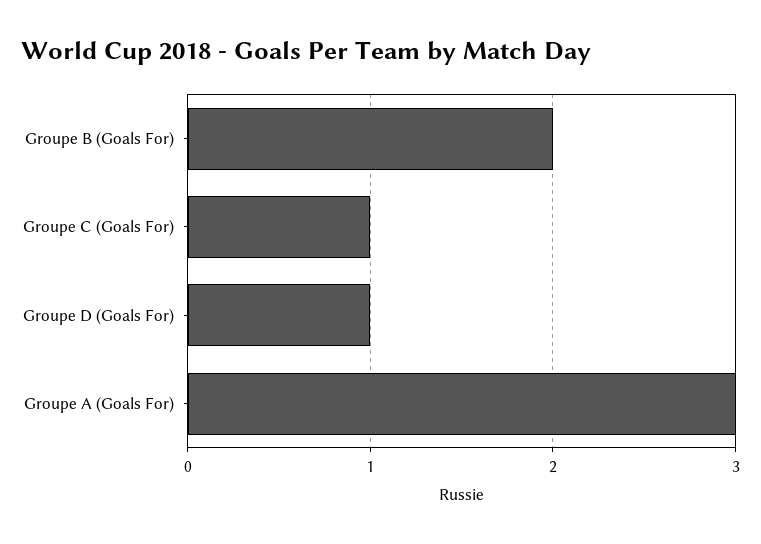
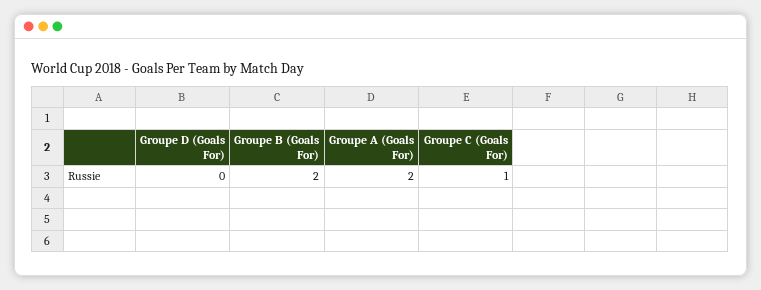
  {
    "Groupe B (Goals For)": 2,
    "Groupe C (Goals For)": 1,
-   "Groupe D (Goals For)": 1,
+   "Groupe D (Goals For)": 0,
-   "Groupe A (Goals For)": 3
+   "Groupe A (Goals For)": 2
  }

